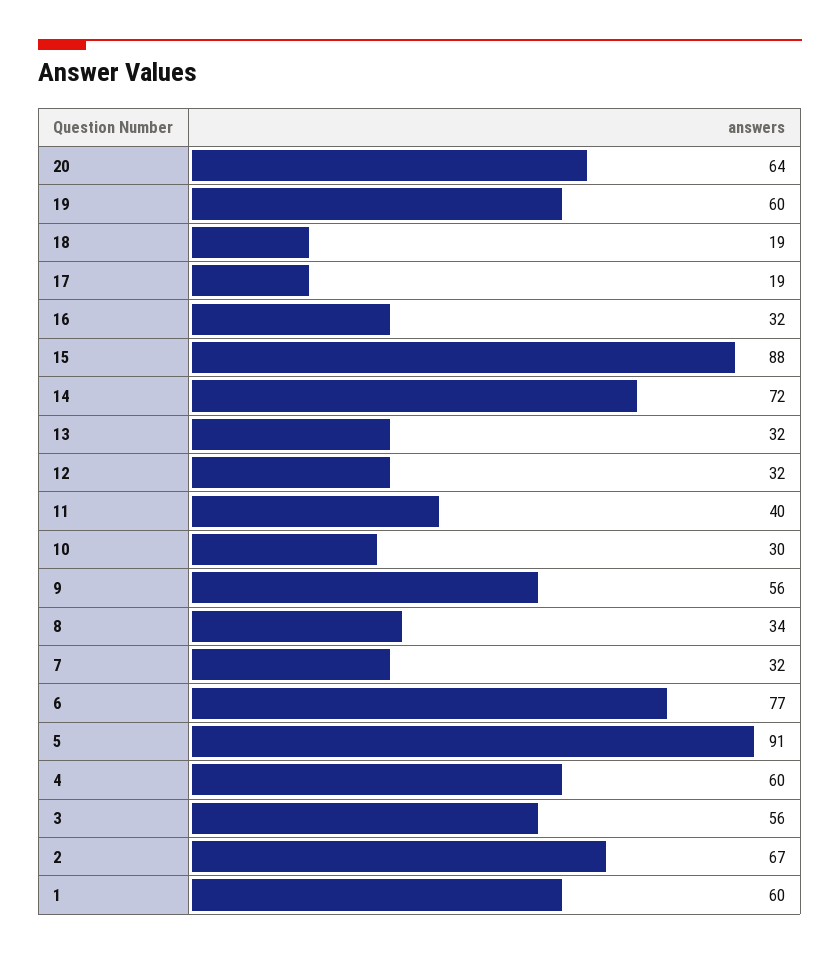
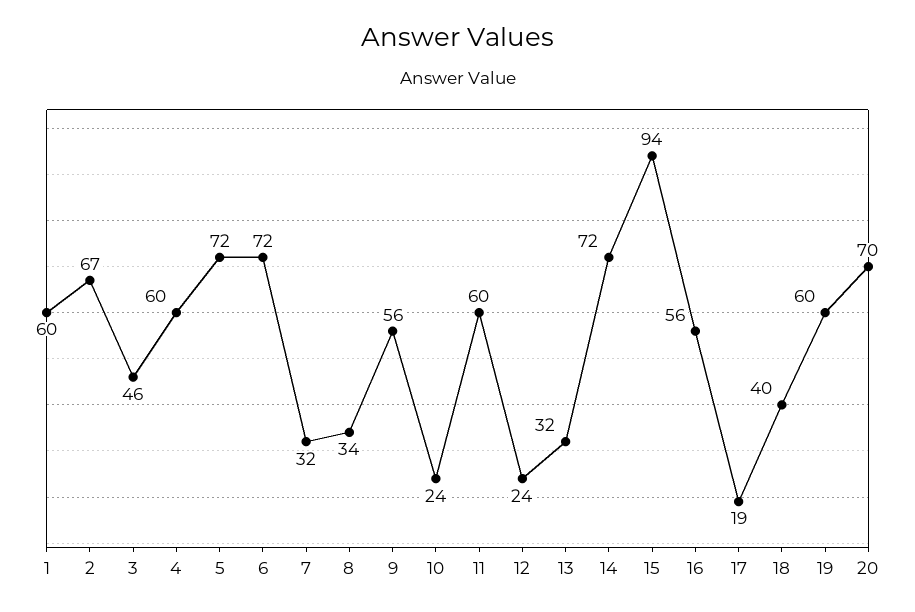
  {
-   "20": 64,
+   "20": 70,
    "19": 60,
-   "18": 19,
+   "18": 40,
    "17": 19,
-   "16": 32,
+   "16": 56,
-   "15": 88,
+   "15": 94,
    "14": 72,
    "13": 32,
-   "12": 32,
+   "12": 24,
-   "11": 40,
+   "11": 60,
-   "10": 30,
+   "10": 24,
    "9": 56,
    "8": 34,
    "7": 32,
-   "6": 77,
+   "6": 72,
-   "5": 91,
+   "5": 72,
    "4": 60,
-   "3": 56,
+   "3": 46,
    "2": 67,
    "1": 60
  }

